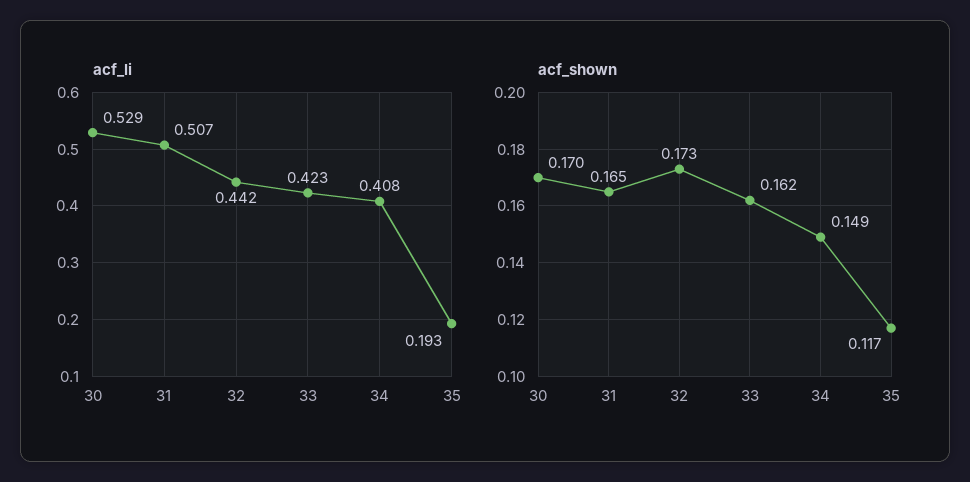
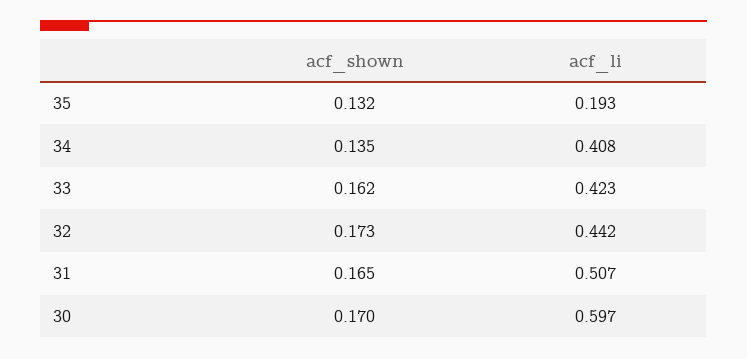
  {
    "acf_li": {
-     "30": 0.529,
+     "30": 0.597,
      "31": 0.507,
      "32": 0.442,
      "33": 0.423,
      "34": 0.408,
      "35": 0.193
    },
    "acf_shown": {
      "30": 0.17,
      "31": 0.165,
      "32": 0.173,
      "33": 0.162,
-     "34": 0.149,
+     "34": 0.135,
-     "35": 0.117
+     "35": 0.132
    }
  }

